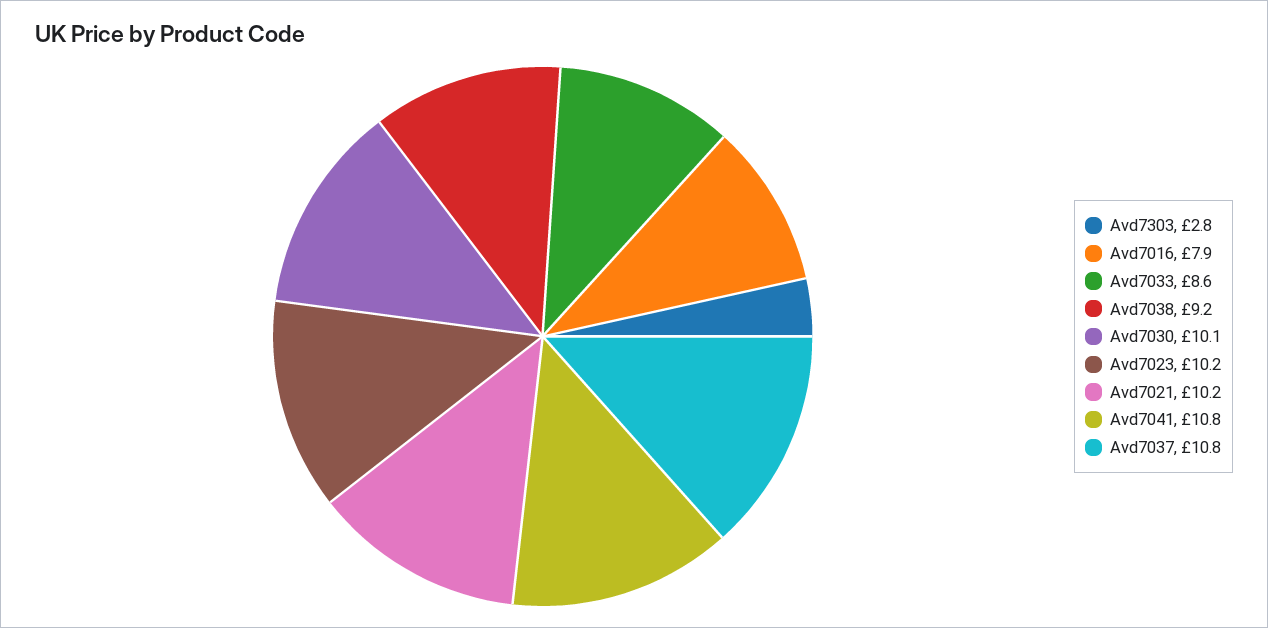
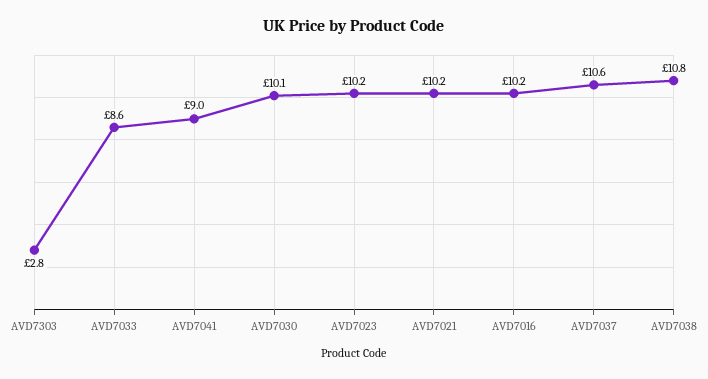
  {
    "Avd7303": 2.8,
-   "Avd7016": 7.9,
+   "Avd7016": 10.2,
    "Avd7033": 8.6,
-   "Avd7038": 9.2,
+   "Avd7038": 10.8,
    "Avd7030": 10.1,
    "Avd7023": 10.2,
    "Avd7021": 10.2,
-   "Avd7041": 10.8,
+   "Avd7041": 9,
-   "Avd7037": 10.8
+   "Avd7037": 10.6
  }

